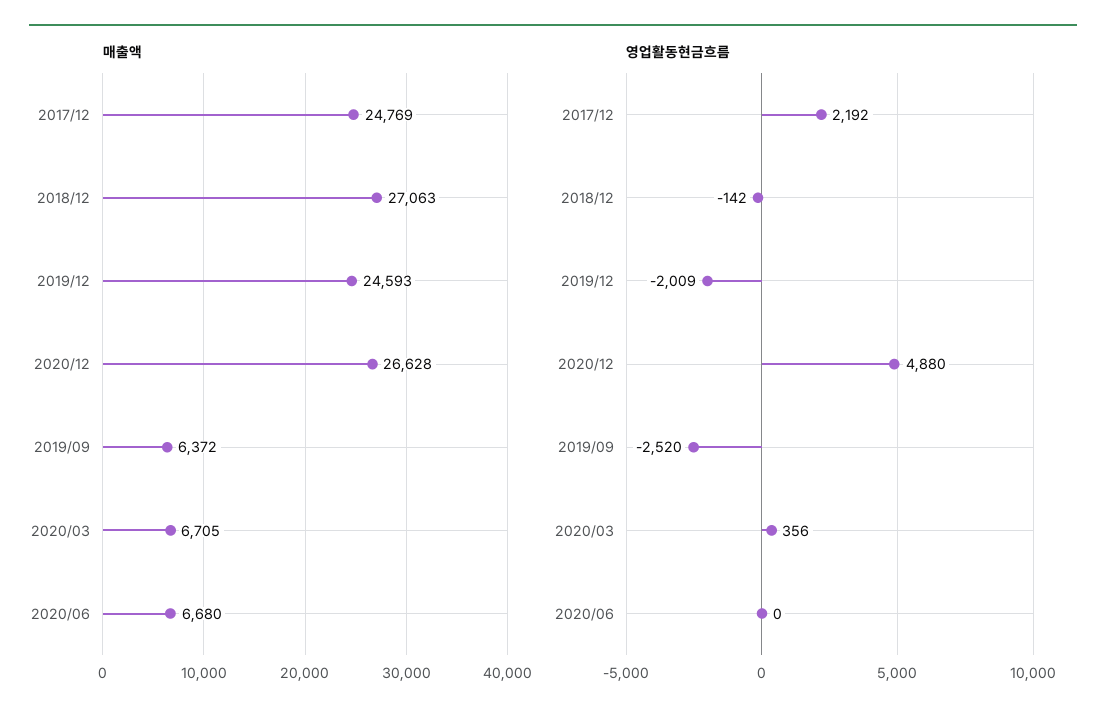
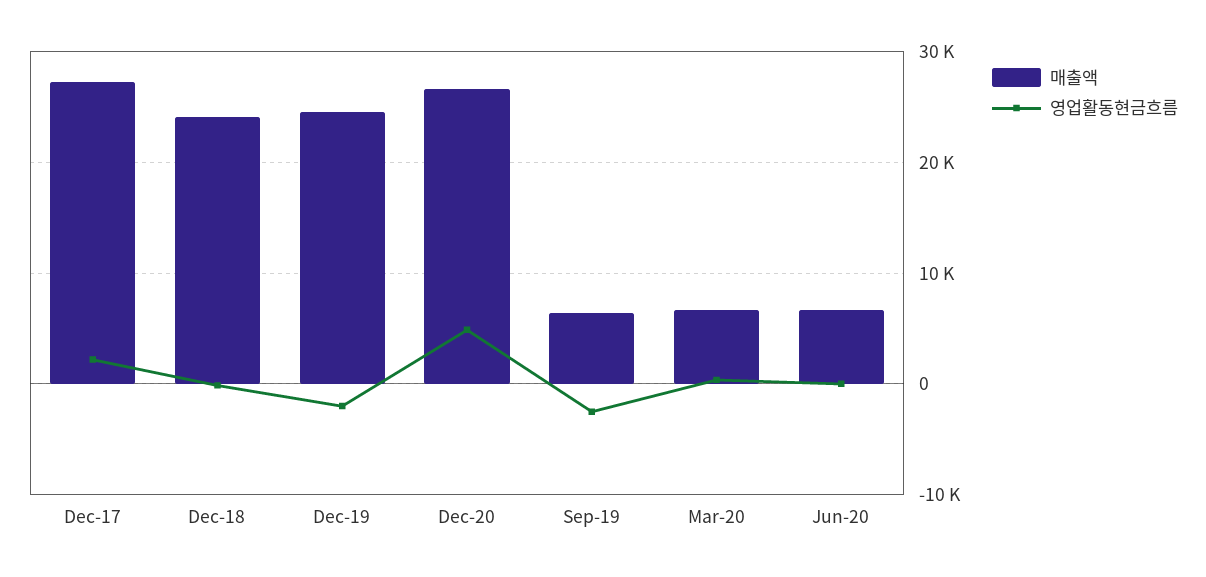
  {
    "매출액": {
-     "2017/12": 24769,
+     "2017/12": 27000,
-     "2018/12": 27063,
+     "2018/12": 24000,
      "2019/12": 24593,
      "2020/12": 26628,
      "2019/09": 6372,
      "2020/03": 6705,
      "2020/06": 6680
    },
    "영업활동현금흐름": {
      "2017/12": 2192,
      "2018/12": -142,
      "2019/12": -2009,
      "2020/12": 4880,
      "2019/09": -2520,
      "2020/03": 356,
      "2020/06": 0
    }
  }

